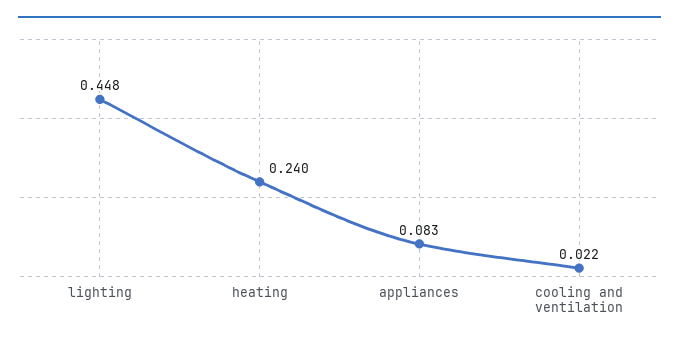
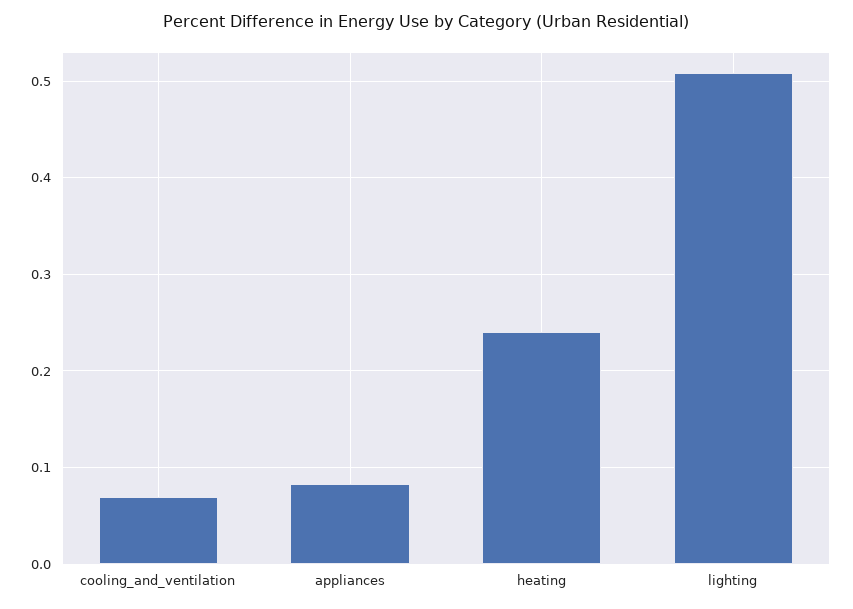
  {
-   "lighting": 0.448,
+   "lighting": 0.51,
    "heating": 0.24,
    "appliances": 0.083,
-   "cooling and ventilation": 0.022
+   "cooling and ventilation": 0.07
  }

